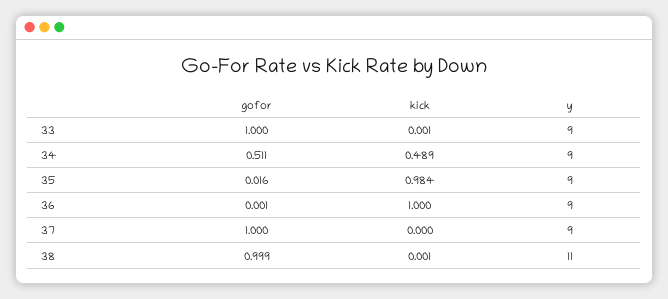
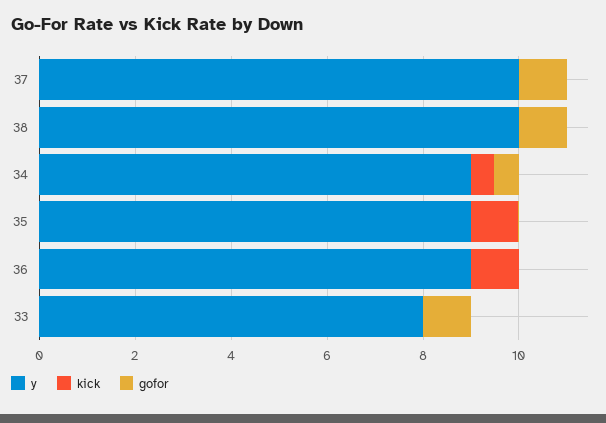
  {
    "gofor": {
      "33": 1,
      "34": 0.511,
      "35": 0.016,
      "36": 0.001,
      "37": 1,
      "38": 0.999
    },
    "kick": {
      "33": 0.001,
      "34": 0.489,
      "35": 0.984,
      "36": 1,
      "37": 0,
      "38": 0.001
    },
    "y": {
-     "33": 9,
+     "33": 8,
      "34": 9,
      "35": 9,
      "36": 9,
-     "37": 9,
+     "37": 10,
-     "38": 11
+     "38": 10
    }
  }

